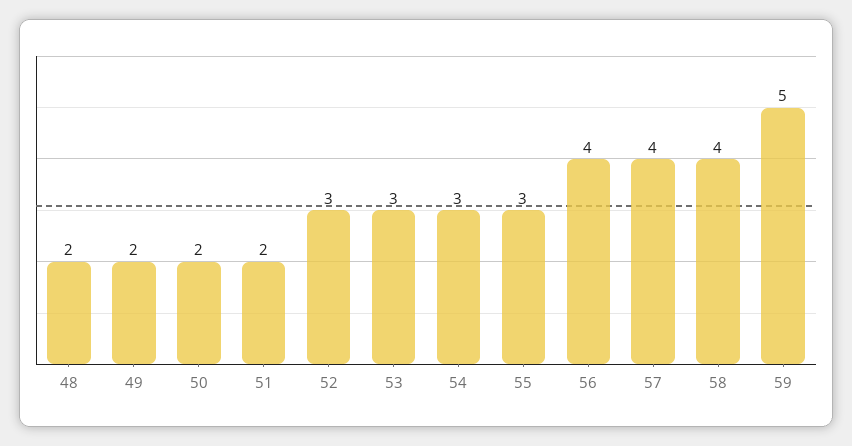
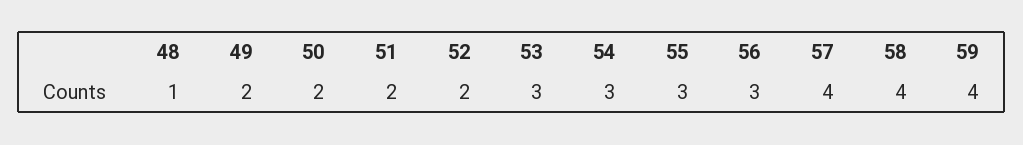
  {
-   "48": 2,
+   "48": 1,
    "49": 2,
    "50": 2,
    "51": 2,
-   "52": 3,
+   "52": 2,
    "53": 3,
    "54": 3,
    "55": 3,
-   "56": 4,
+   "56": 3,
    "57": 4,
    "58": 4,
-   "59": 5
+   "59": 4
  }

